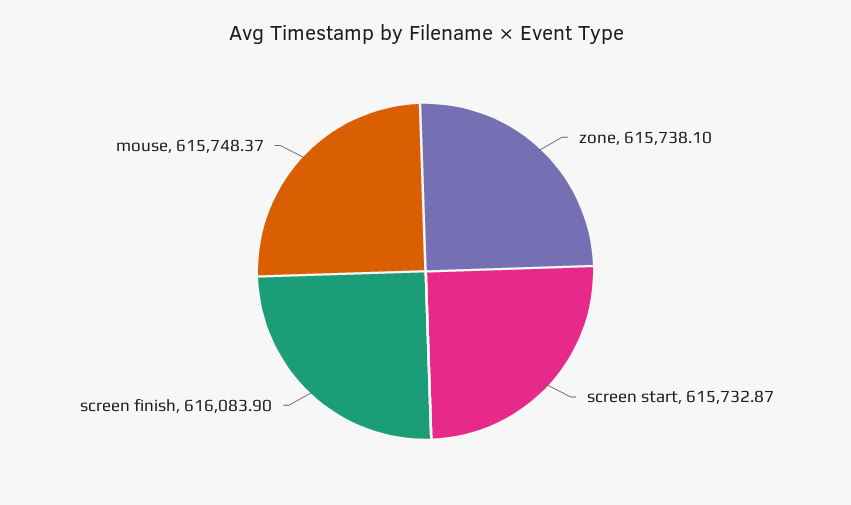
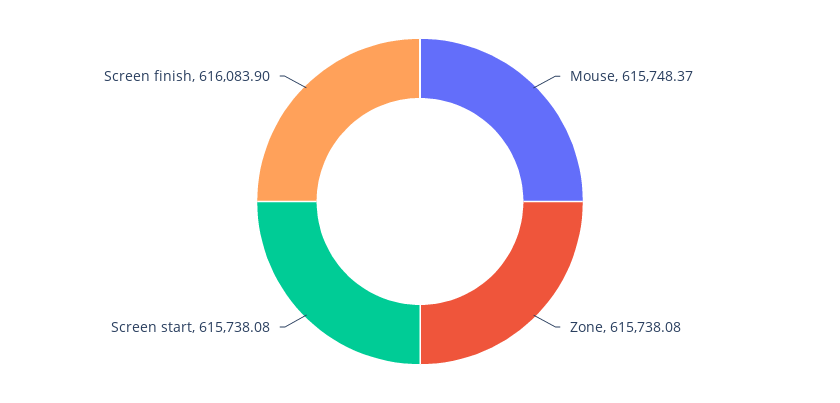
  {
-   "zone": 615738.1,
+   "zone": 615738.08,
-   "screen start": 615732.87,
+   "screen start": 615738.08,
    "screen finish": 616083.9,
    "mouse": 615748.37
  }

